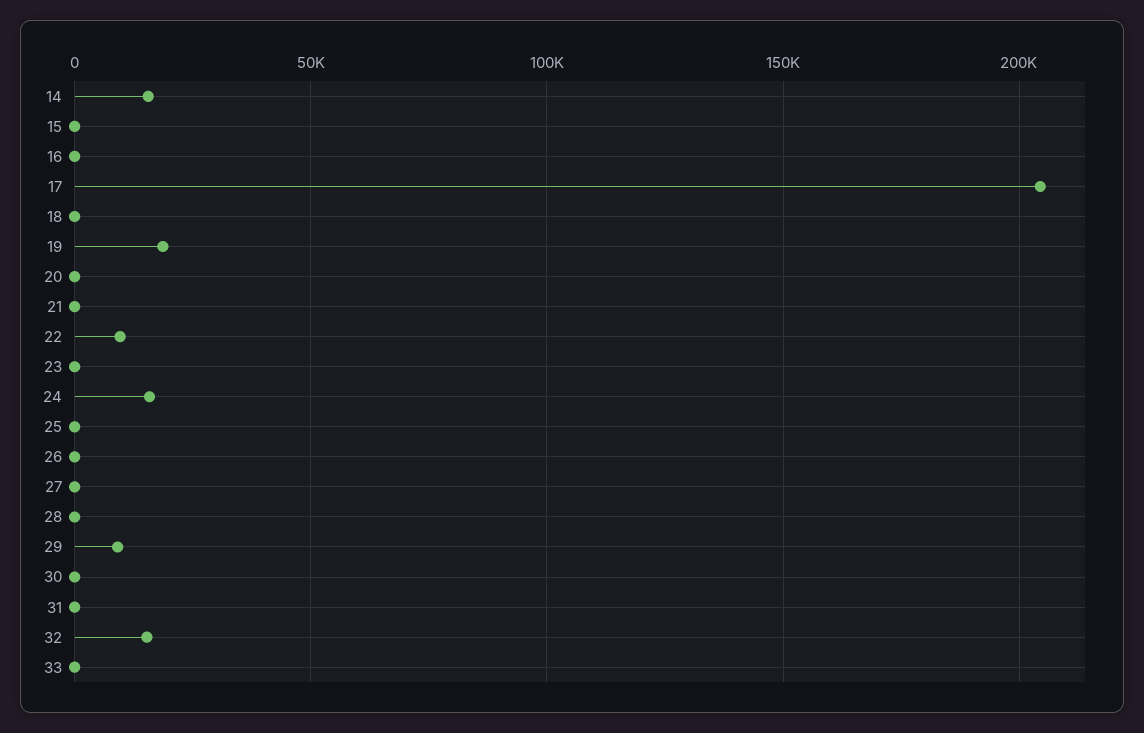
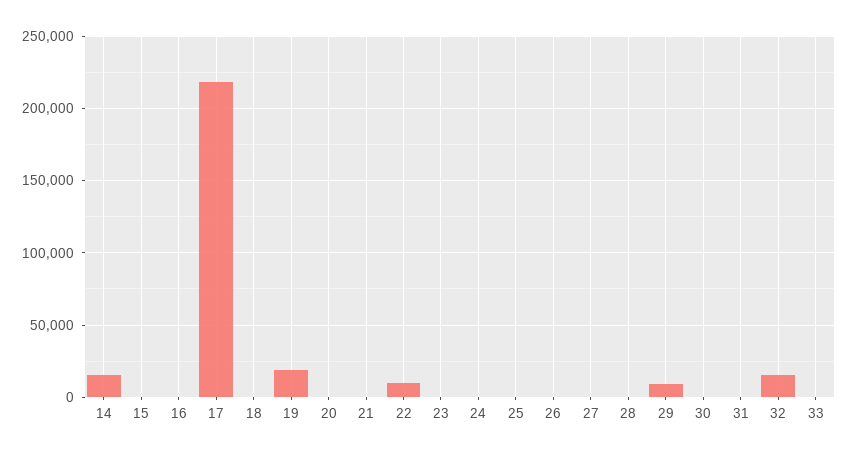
  {
    "14": 15000,
    "15": 0,
    "16": 0,
-   "17": 205000,
+   "17": 220000,
    "18": 0,
    "19": 20000,
    "20": 0,
    "21": 0,
    "22": 10000,
    "23": 0,
-   "24": 15000,
+   "24": 0,
    "25": 0,
    "26": 0,
    "27": 0,
    "28": 0,
    "29": 10000,
    "30": 0,
    "31": 0,
    "32": 15000,
    "33": 0
  }

